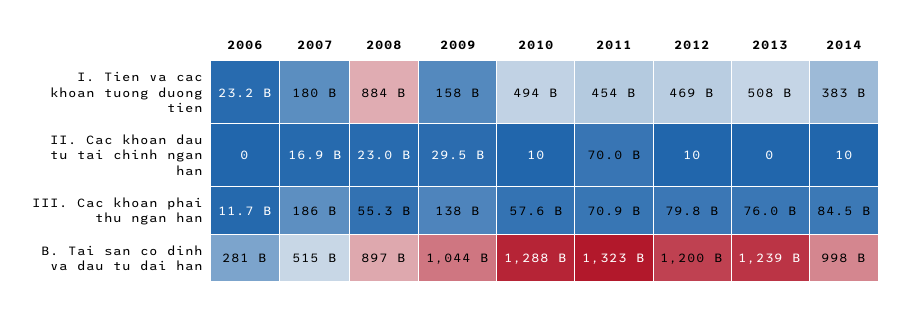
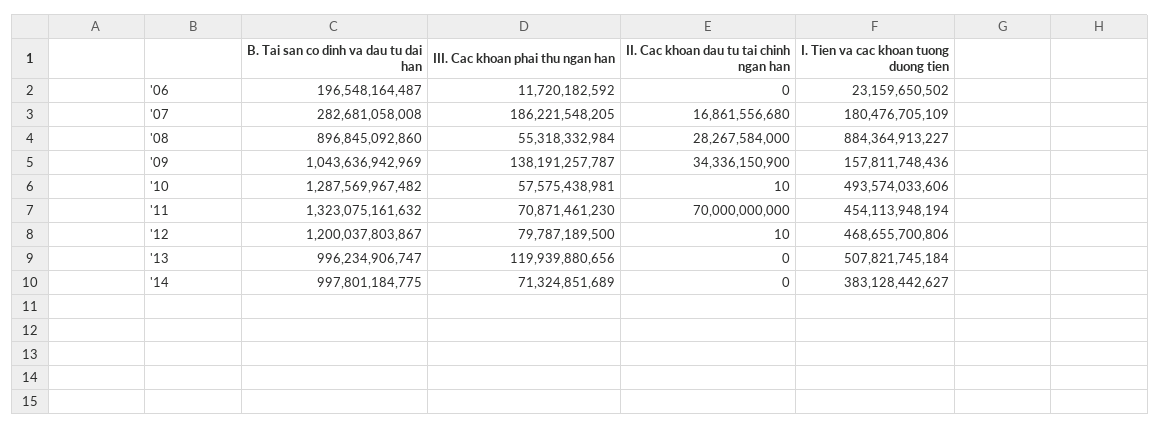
  {
    "2006": {
      "I. Tien va cac khoan tuong duong tien": 23159650502,
      "II. Cac khoan dau tu tai chinh ngan han": 0,
      "III. Cac khoan phai thu ngan han": 11720182592,
-     "B. Tai san co dinh va dau tu dai han": 281000000000
+     "B. Tai san co dinh va dau tu dai han": 196548164487
    },
    "2007": {
      "I. Tien va cac khoan tuong duong tien": 180476705109,
      "II. Cac khoan dau tu tai chinh ngan han": 16861556680,
      "III. Cac khoan phai thu ngan han": 186221548205,
-     "B. Tai san co dinh va dau tu dai han": 515000000000
+     "B. Tai san co dinh va dau tu dai han": 282681058008
    },
    "2008": {
      "I. Tien va cac khoan tuong duong tien": 884364913227,
-     "II. Cac khoan dau tu tai chinh ngan han": 23000000000,
+     "II. Cac khoan dau tu tai chinh ngan han": 28267584000,
      "III. Cac khoan phai thu ngan han": 55318332984,
      "B. Tai san co dinh va dau tu dai han": 896845092860
    },
    "2009": {
      "I. Tien va cac khoan tuong duong tien": 157811748436,
-     "II. Cac khoan dau tu tai chinh ngan han": 29500000000,
+     "II. Cac khoan dau tu tai chinh ngan han": 34336150900,
      "III. Cac khoan phai thu ngan han": 138191257787,
      "B. Tai san co dinh va dau tu dai han": 1043636942969
    },
    "2010": {
      "I. Tien va cac khoan tuong duong tien": 493574033606,
      "II. Cac khoan dau tu tai chinh ngan han": 10,
      "III. Cac khoan phai thu ngan han": 57575438981,
      "B. Tai san co dinh va dau tu dai han": 1287569967482
    },
    "2011": {
      "I. Tien va cac khoan tuong duong tien": 454113948194,
      "II. Cac khoan dau tu tai chinh ngan han": 70000000000,
      "III. Cac khoan phai thu ngan han": 70871461230,
      "B. Tai san co dinh va dau tu dai han": 1323075161632
    },
    "2012": {
      "I. Tien va cac khoan tuong duong tien": 468655700806,
      "II. Cac khoan dau tu tai chinh ngan han": 10,
      "III. Cac khoan phai thu ngan han": 79787189500,
      "B. Tai san co dinh va dau tu dai han": 1200037803867
    },
    "2013": {
      "I. Tien va cac khoan tuong duong tien": 507821745184,
      "II. Cac khoan dau tu tai chinh ngan han": 0,
-     "III. Cac khoan phai thu ngan han": 76000000000,
+     "III. Cac khoan phai thu ngan han": 119939880656,
-     "B. Tai san co dinh va dau tu dai han": 1239000000000
+     "B. Tai san co dinh va dau tu dai han": 996234906747
    },
    "2014": {
      "I. Tien va cac khoan tuong duong tien": 383128442627,
-     "II. Cac khoan dau tu tai chinh ngan han": 10,
+     "II. Cac khoan dau tu tai chinh ngan han": 0,
-     "III. Cac khoan phai thu ngan han": 84500000000,
+     "III. Cac khoan phai thu ngan han": 71324851689,
      "B. Tai san co dinh va dau tu dai han": 997801184775
    }
  }

